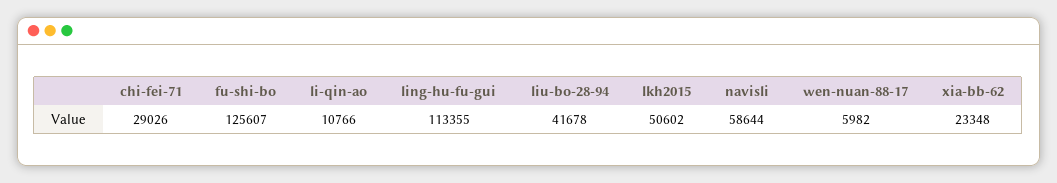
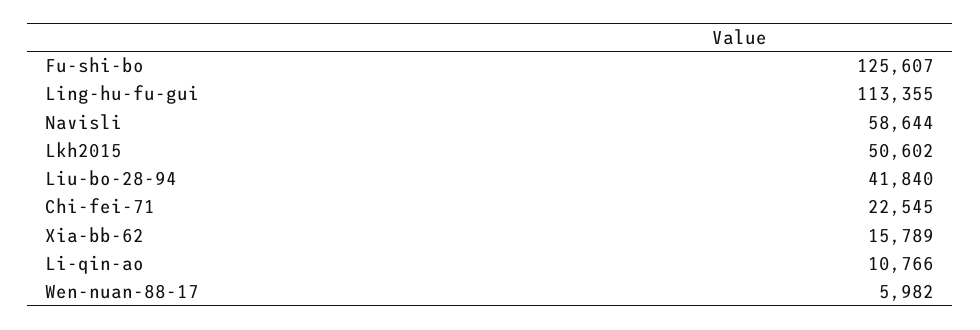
  {
-   "chi-fei-71": 29026,
+   "chi-fei-71": 22545,
    "fu-shi-bo": 125607,
    "li-qin-ao": 10766,
    "ling-hu-fu-gui": 113355,
-   "liu-bo-28-94": 41678,
+   "liu-bo-28-94": 41840,
    "lkh2015": 50602,
    "navisli": 58644,
    "wen-nuan-88-17": 5982,
-   "xia-bb-62": 23348
+   "xia-bb-62": 15789
  }

